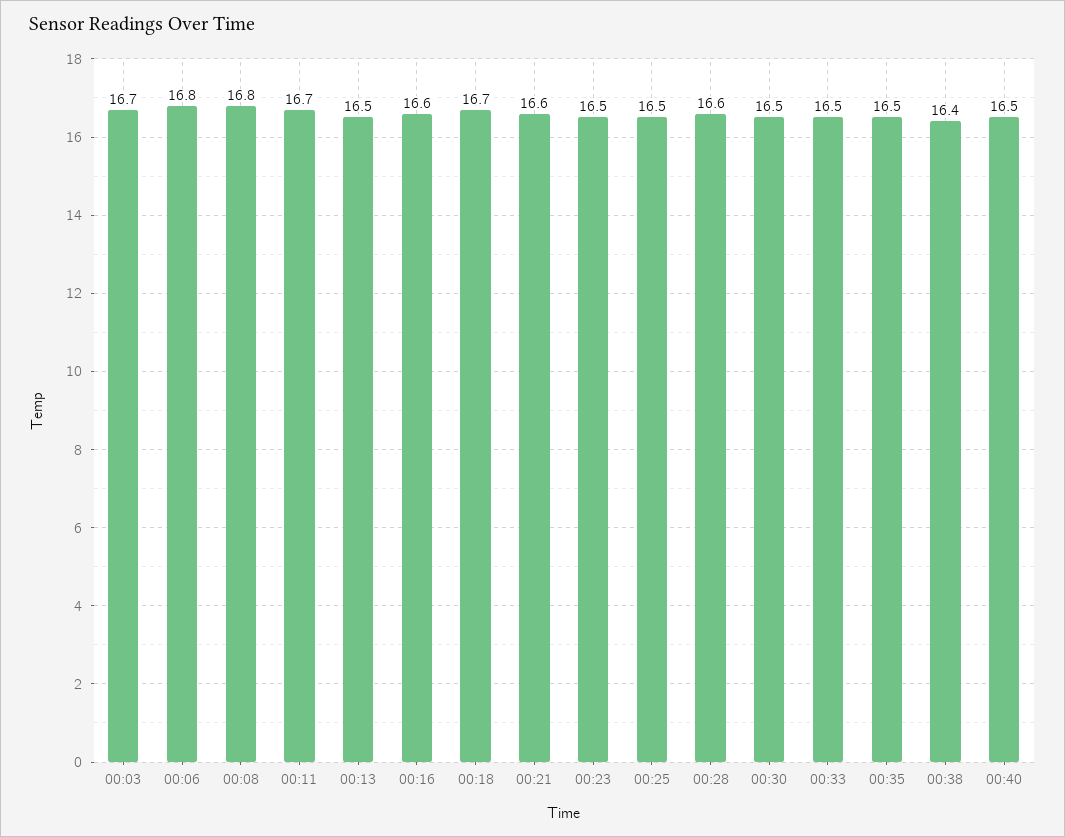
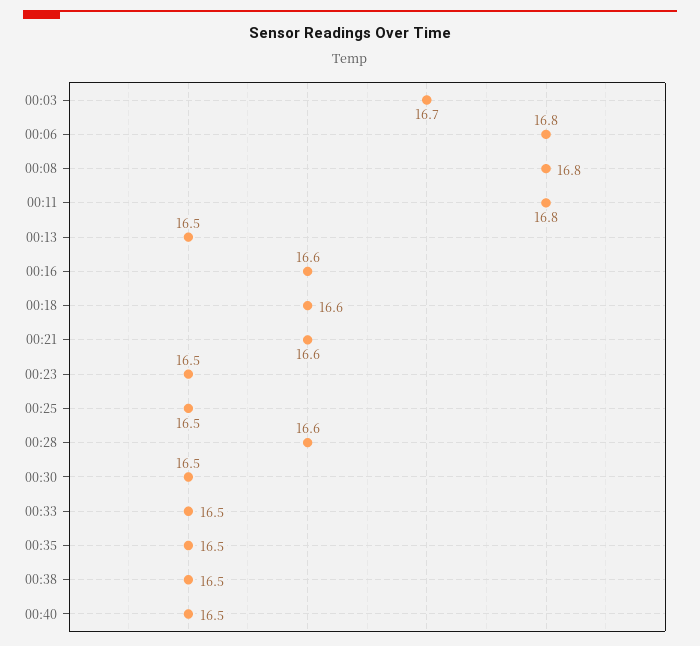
  {
    "00:03": 16.7,
    "00:06": 16.8,
    "00:08": 16.8,
-   "00:11": 16.7,
+   "00:11": 16.8,
    "00:13": 16.5,
    "00:16": 16.6,
-   "00:18": 16.7,
+   "00:18": 16.6,
    "00:21": 16.6,
    "00:23": 16.5,
    "00:25": 16.5,
    "00:28": 16.6,
    "00:30": 16.5,
    "00:33": 16.5,
    "00:35": 16.5,
-   "00:38": 16.4,
+   "00:38": 16.5,
    "00:40": 16.5
  }

